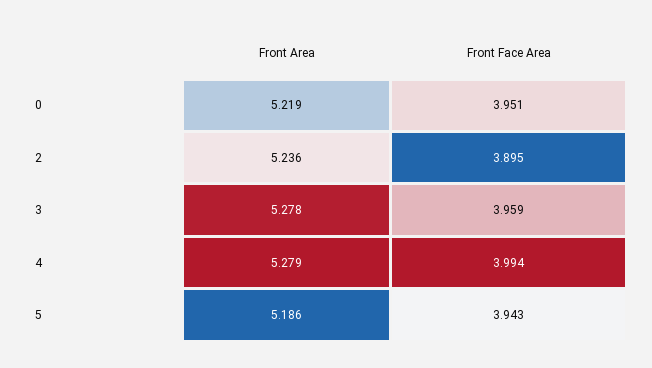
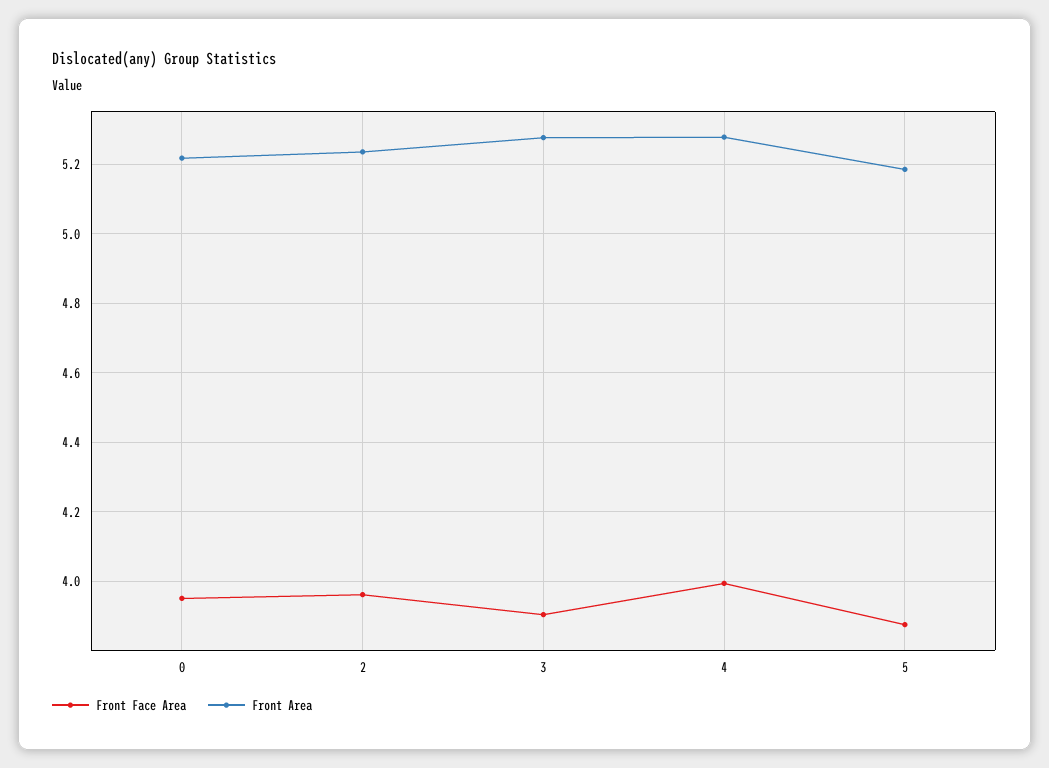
  {
    "Front Area": {
      "0": 5.219,
      "2": 5.236,
      "3": 5.278,
      "4": 5.279,
      "5": 5.186
    },
    "Front Face Area": {
      "0": 3.951,
-     "2": 3.895,
+     "2": 3.96,
-     "3": 3.959,
+     "3": 3.9,
      "4": 3.994,
-     "5": 3.943
+     "5": 3.88
    }
  }

